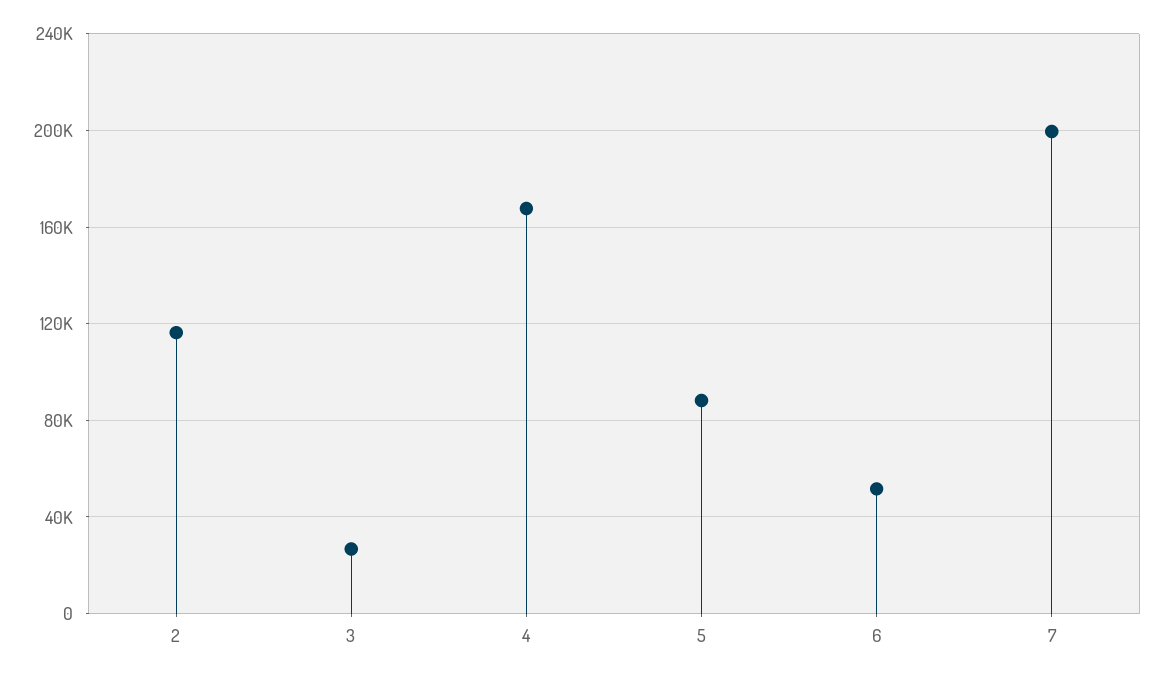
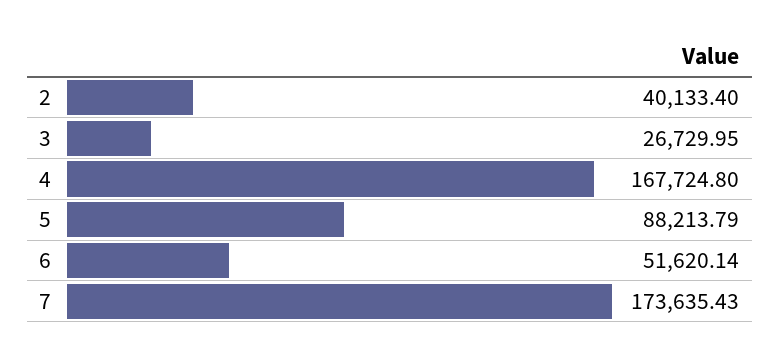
  {
-   "2": 115000,
+   "2": 40133.4,
    "3": 26729.95,
    "4": 167724.8,
    "5": 88213.79,
    "6": 51620.14,
-   "7": 200000
+   "7": 173635.43
  }

